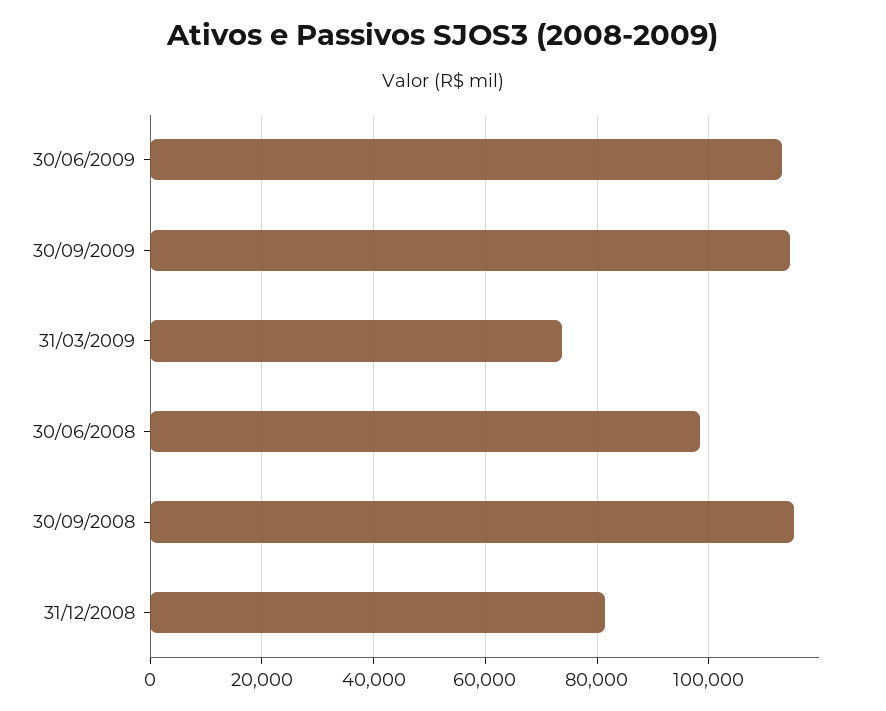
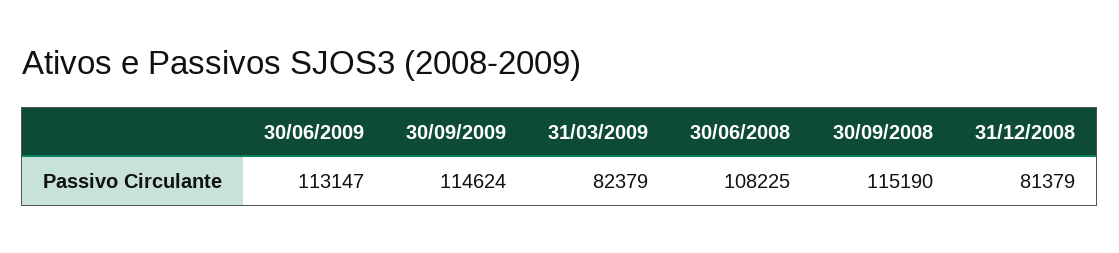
  {
    "30/06/2009": 113147,
    "30/09/2009": 114624,
-   "31/03/2009": 74000,
+   "31/03/2009": 82379,
-   "30/06/2008": 98000,
+   "30/06/2008": 108225,
    "30/09/2008": 115190,
    "31/12/2008": 81379
  }

